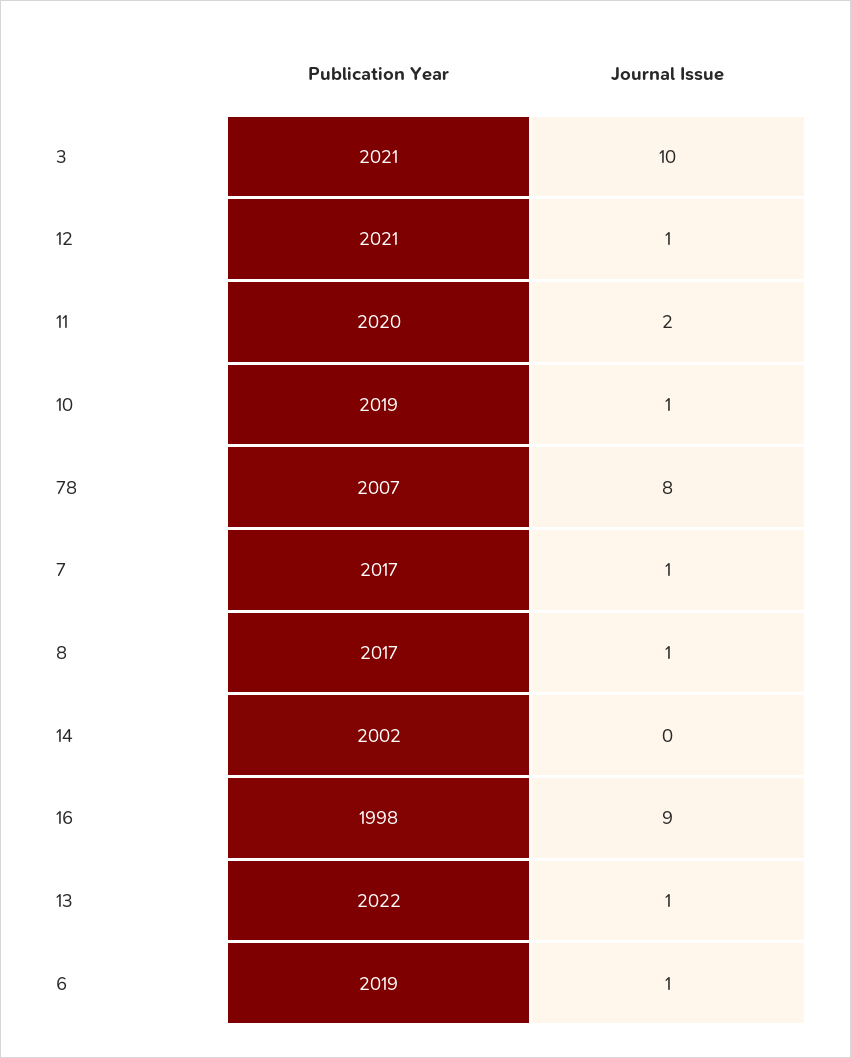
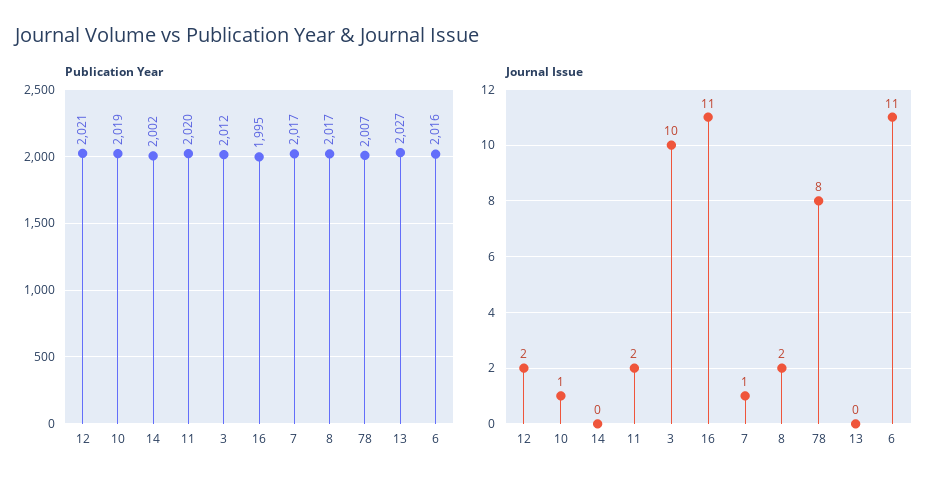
  {
    "Publication Year": {
-     "3": 2021,
+     "3": 2012,
      "12": 2021,
      "11": 2020,
      "10": 2019,
      "78": 2007,
      "7": 2017,
      "8": 2017,
      "14": 2002,
-     "16": 1998,
+     "16": 1995,
-     "13": 2022,
+     "13": 2027,
-     "6": 2019
+     "6": 2016
    },
    "Journal Issue": {
      "3": 10,
-     "12": 1,
+     "12": 2,
      "11": 2,
      "10": 1,
      "78": 8,
      "7": 1,
-     "8": 1,
+     "8": 2,
      "14": 0,
-     "16": 9,
+     "16": 11,
-     "13": 1,
+     "13": 0,
-     "6": 1
+     "6": 11
    }
  }

